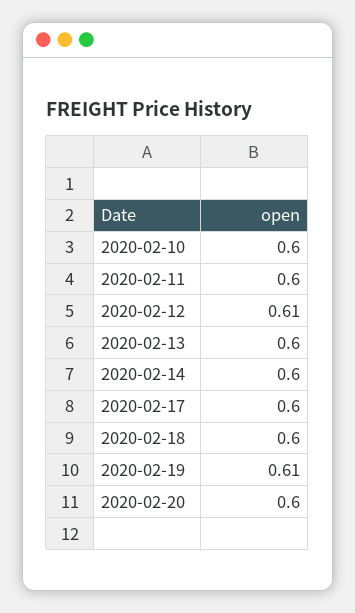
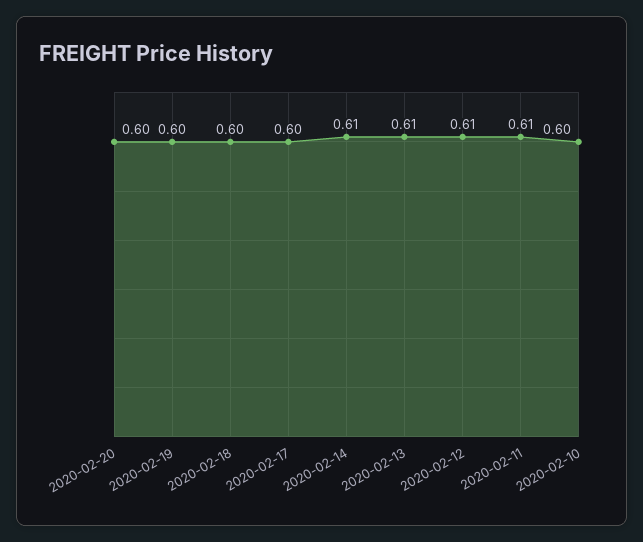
  {
    "2020-02-10": 0.6,
-   "2020-02-11": 0.6,
+   "2020-02-11": 0.61,
    "2020-02-12": 0.61,
-   "2020-02-13": 0.6,
+   "2020-02-13": 0.61,
-   "2020-02-14": 0.6,
+   "2020-02-14": 0.61,
    "2020-02-17": 0.6,
    "2020-02-18": 0.6,
-   "2020-02-19": 0.61,
+   "2020-02-19": 0.6,
    "2020-02-20": 0.6
  }

